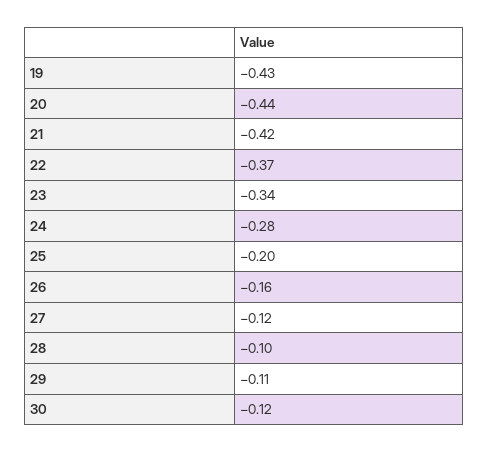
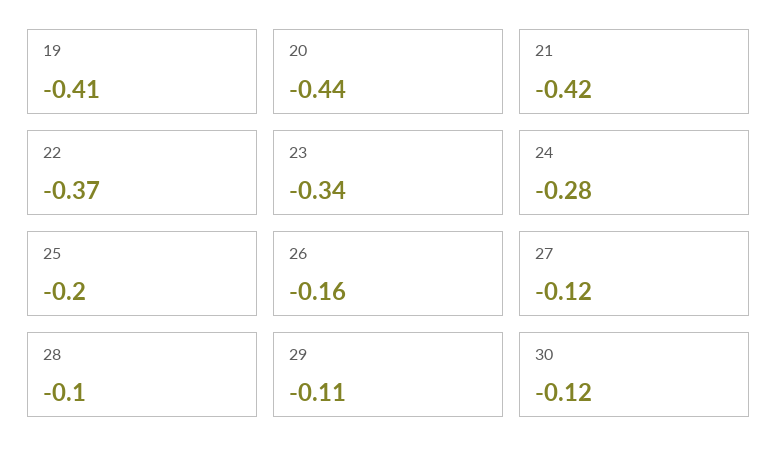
  {
-   "19": -0.43,
+   "19": -0.41,
    "20": -0.44,
    "21": -0.42,
    "22": -0.37,
    "23": -0.34,
    "24": -0.28,
    "25": -0.2,
    "26": -0.16,
    "27": -0.12,
    "28": -0.1,
    "29": -0.11,
    "30": -0.12
  }

